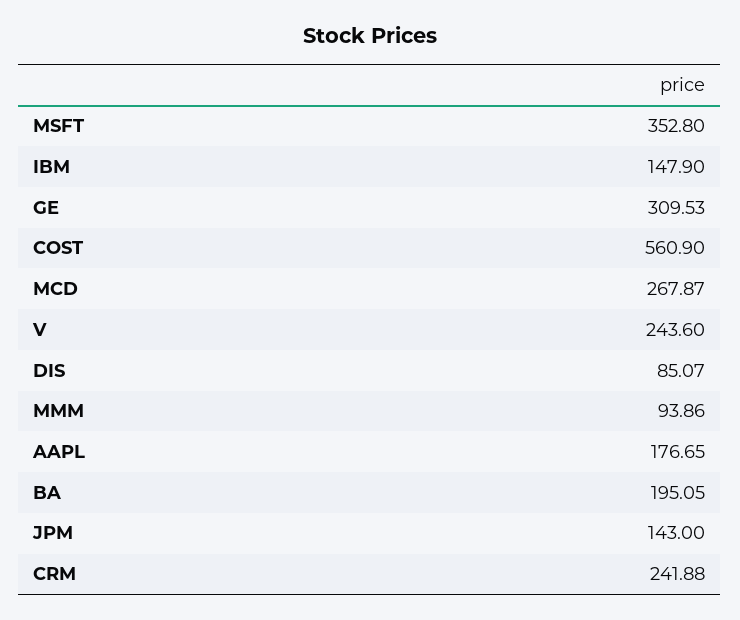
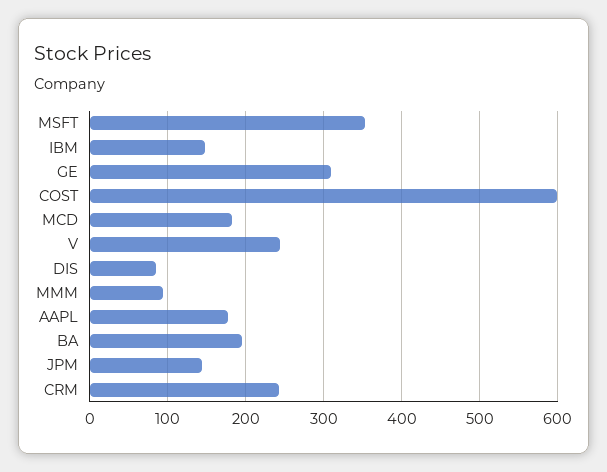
  {
    "MSFT": 352.8,
    "IBM": 147.9,
    "GE": 309.53,
-   "COST": 560.9,
+   "COST": 600,
-   "MCD": 267.87,
+   "MCD": 180,
    "V": 243.6,
    "DIS": 85.07,
    "MMM": 93.86,
    "AAPL": 176.65,
    "BA": 195.05,
    "JPM": 143,
    "CRM": 241.88
  }

